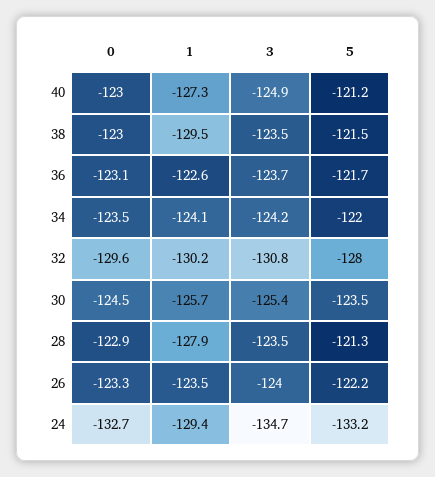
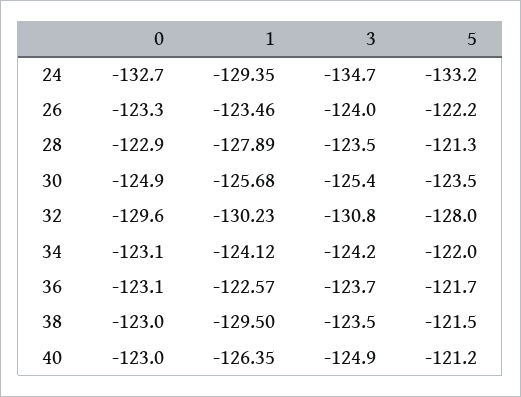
  {
    "0": {
      "40": -123,
      "38": -123,
      "36": -123.1,
-     "34": -123.5,
+     "34": -123.1,
      "32": -129.6,
-     "30": -124.5,
+     "30": -124.9,
      "28": -122.9,
      "26": -123.3,
      "24": -132.7
    },
    "1": {
-     "40": -127.3,
+     "40": -126.35,
      "38": -129.5,
      "36": -122.57,
      "34": -124.12,
      "32": -130.23,
      "30": -125.68,
      "28": -127.89,
      "26": -123.46,
      "24": -129.35
    },
    "3": {
      "40": -124.9,
      "38": -123.5,
      "36": -123.7,
      "34": -124.2,
      "32": -130.8,
      "30": -125.4,
      "28": -123.5,
      "26": -124,
      "24": -134.7
    },
    "5": {
      "40": -121.2,
      "38": -121.5,
      "36": -121.7,
      "34": -122,
      "32": -128,
      "30": -123.5,
      "28": -121.3,
      "26": -122.2,
      "24": -133.2
    }
  }

